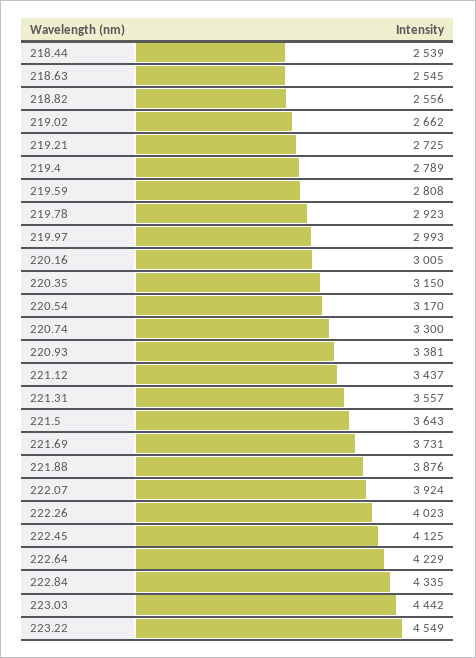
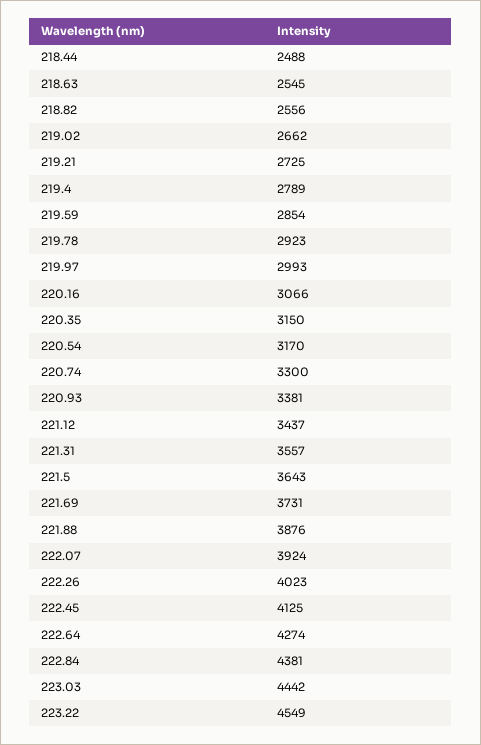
  {
-   "218.44": 2539,
+   "218.44": 2488,
    "218.63": 2545,
    "218.82": 2556,
    "219.02": 2662,
    "219.21": 2725,
    "219.4": 2789,
-   "219.59": 2808,
+   "219.59": 2854,
    "219.78": 2923,
    "219.97": 2993,
-   "220.16": 3005,
+   "220.16": 3066,
    "220.35": 3150,
    "220.54": 3170,
    "220.74": 3300,
    "220.93": 3381,
    "221.12": 3437,
    "221.31": 3557,
    "221.5": 3643,
    "221.69": 3731,
    "221.88": 3876,
    "222.07": 3924,
    "222.26": 4023,
    "222.45": 4125,
-   "222.64": 4229,
+   "222.64": 4274,
-   "222.84": 4335,
+   "222.84": 4381,
    "223.03": 4442,
    "223.22": 4549
  }

